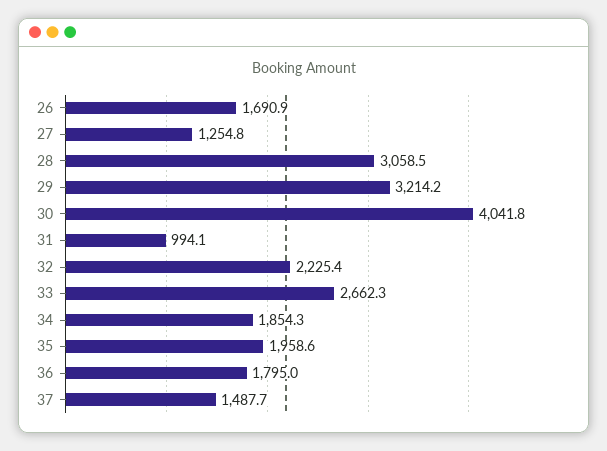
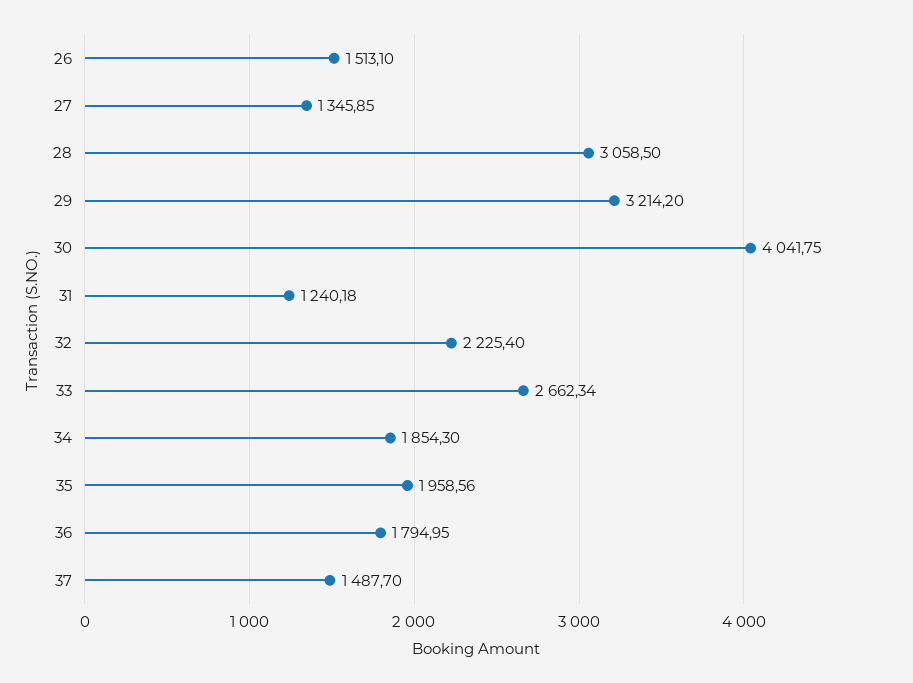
  {
-   "26": 1690.9,
+   "26": 1513.1,
-   "27": 1254.8,
+   "27": 1345.85,
    "28": 3058.5,
    "29": 3214.2,
    "30": 4041.75,
-   "31": 994.1,
+   "31": 1240.18,
    "32": 2225.4,
    "33": 2662.34,
    "34": 1854.3,
    "35": 1958.56,
    "36": 1794.95,
    "37": 1487.7
  }

